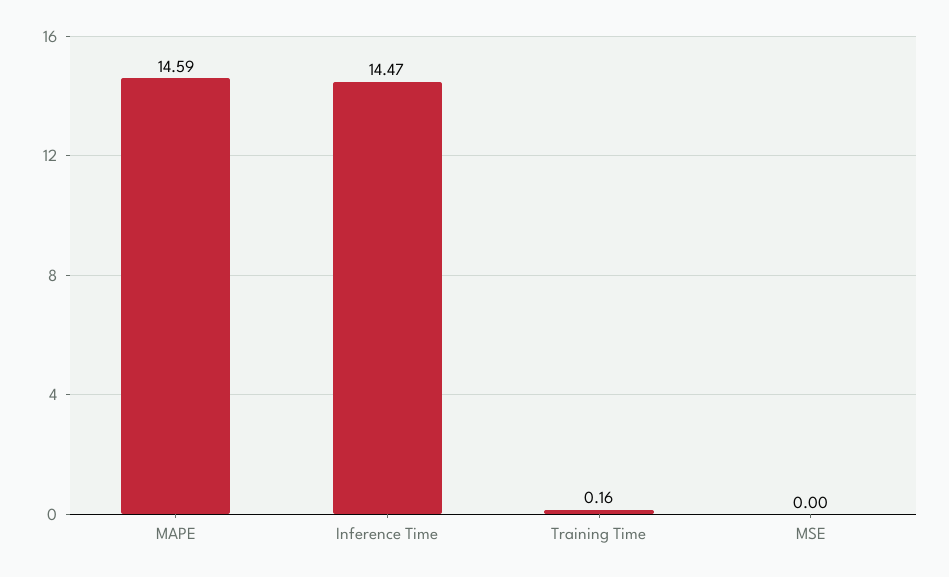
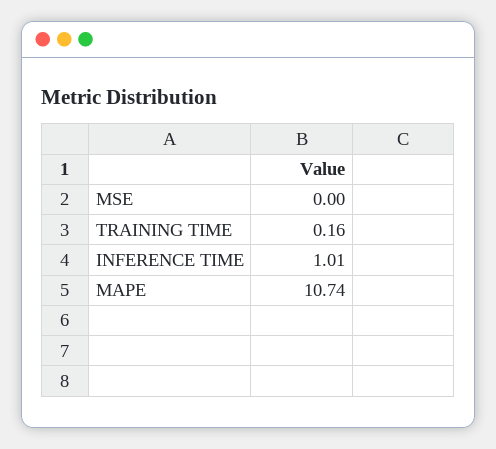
  {
-   "MAPE": 14.59,
+   "MAPE": 10.74,
-   "Inference Time": 14.47,
+   "Inference Time": 1.01,
    "Training Time": 0.16,
    "MSE": 0
  }

